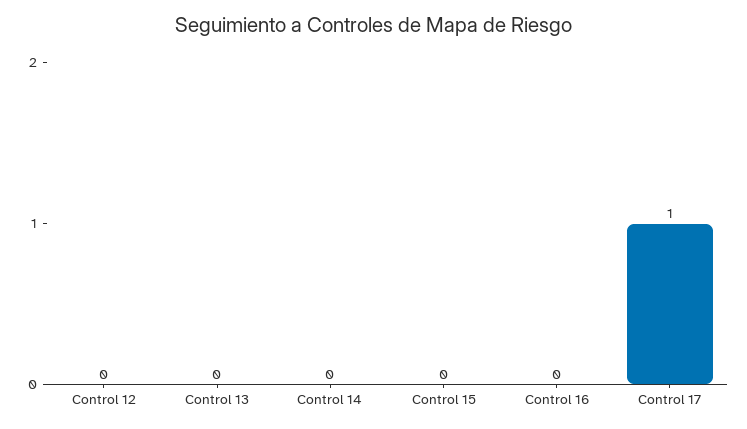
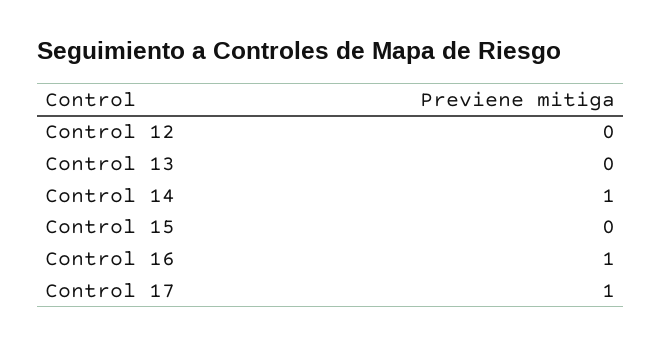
  {
    "Control 12": 0,
    "Control 13": 0,
-   "Control 14": 0,
+   "Control 14": 1,
    "Control 15": 0,
-   "Control 16": 0,
+   "Control 16": 1,
    "Control 17": 1
  }

